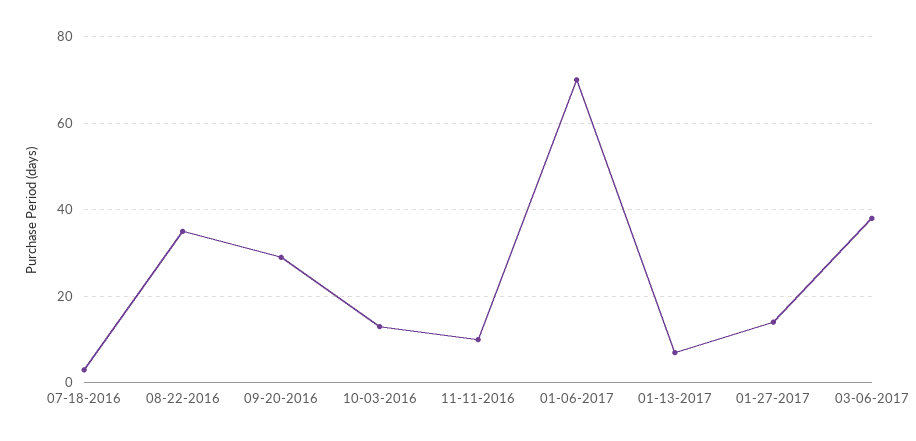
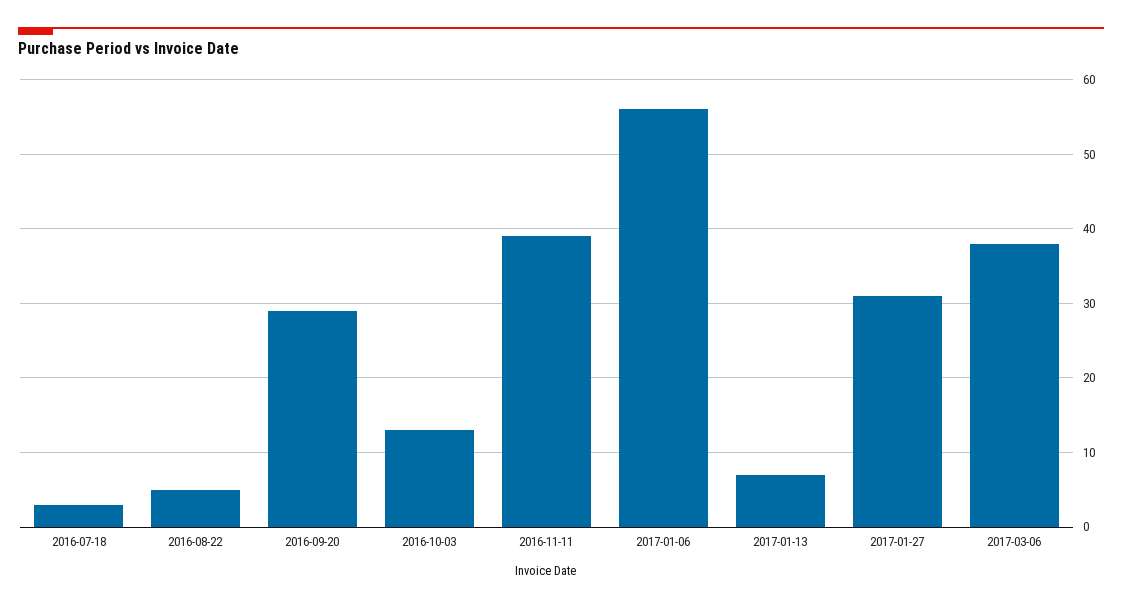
  {
    "07-18-2016": 3,
-   "08-22-2016": 35,
+   "08-22-2016": 5,
    "09-20-2016": 29,
    "10-03-2016": 13,
-   "11-11-2016": 10,
+   "11-11-2016": 39,
-   "01-06-2017": 70,
+   "01-06-2017": 56,
    "01-13-2017": 7,
-   "01-27-2017": 15,
+   "01-27-2017": 31,
    "03-06-2017": 38
  }

